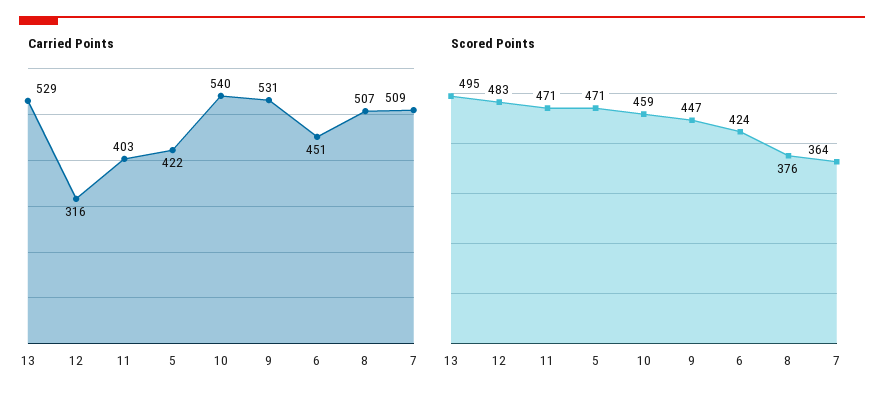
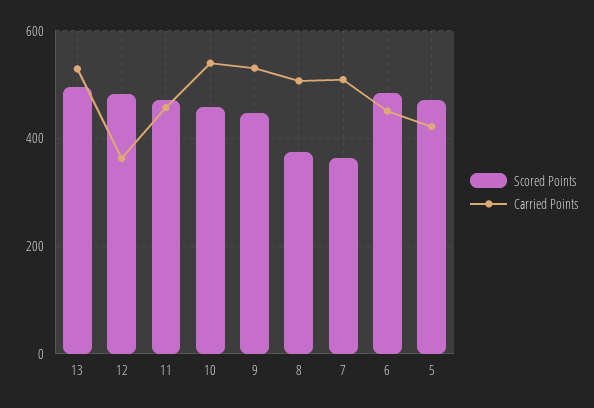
  {
    "Carried Points": {
      "13": 529,
-     "12": 316,
+     "12": 360,
-     "11": 403,
+     "11": 460,
      "5": 422,
      "10": 540,
      "9": 531,
      "6": 451,
      "8": 507,
      "7": 509
    },
    "Scored Points": {
      "13": 495,
      "12": 483,
      "11": 471,
      "5": 471,
      "10": 459,
      "9": 447,
-     "6": 424,
+     "6": 480,
      "8": 376,
      "7": 364
    }
  }

